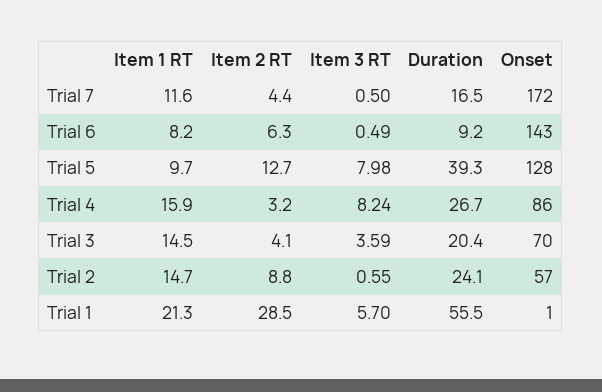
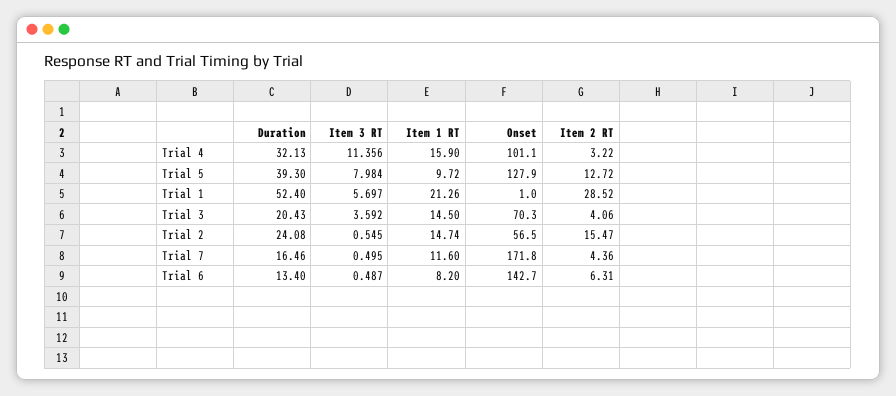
  {
    "Item 1 RT": {
      "Trial 7": 11.6,
      "Trial 6": 8.2,
      "Trial 5": 9.72,
      "Trial 4": 15.9,
      "Trial 3": 14.5,
      "Trial 2": 14.74,
      "Trial 1": 21.26
    },
    "Item 2 RT": {
      "Trial 7": 4.36,
      "Trial 6": 6.31,
      "Trial 5": 12.72,
      "Trial 4": 3.22,
      "Trial 3": 4.06,
-     "Trial 2": 8.8,
+     "Trial 2": 15.47,
      "Trial 1": 28.52
    },
    "Item 3 RT": {
      "Trial 7": 0.495,
      "Trial 6": 0.487,
      "Trial 5": 7.984,
-     "Trial 4": 8.24,
+     "Trial 4": 11.356,
      "Trial 3": 3.592,
      "Trial 2": 0.545,
      "Trial 1": 5.697
    },
    "Duration": {
      "Trial 7": 16.46,
-     "Trial 6": 9.2,
+     "Trial 6": 13.4,
      "Trial 5": 39.3,
-     "Trial 4": 26.7,
+     "Trial 4": 32.13,
      "Trial 3": 20.43,
      "Trial 2": 24.08,
-     "Trial 1": 55.5
+     "Trial 1": 52.4
    },
    "Onset": {
      "Trial 7": 171.8,
      "Trial 6": 142.7,
      "Trial 5": 127.9,
-     "Trial 4": 86,
+     "Trial 4": 101.1,
      "Trial 3": 70.3,
      "Trial 2": 56.5,
      "Trial 1": 1
    }
  }

